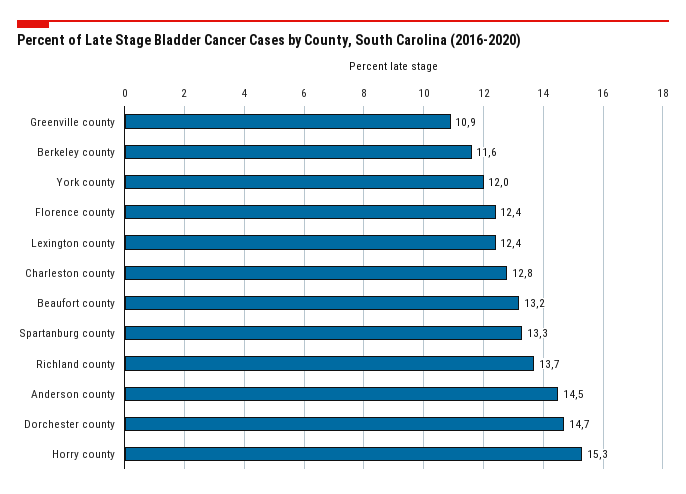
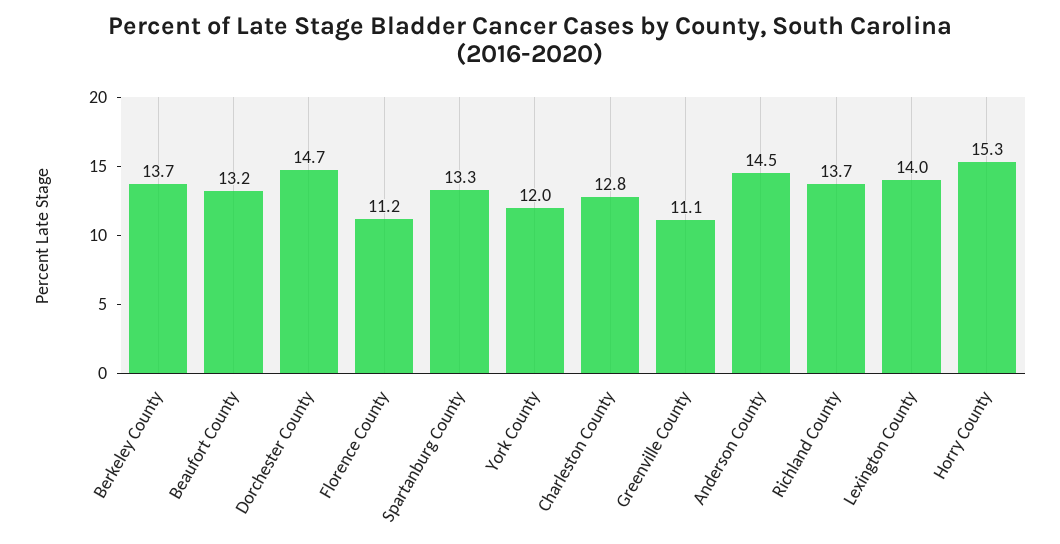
  {
-   "Greenville county": 10.9,
+   "Greenville county": 11.1,
-   "Berkeley county": 11.6,
+   "Berkeley county": 13.7,
    "York county": 12,
-   "Florence county": 12.4,
+   "Florence county": 11.2,
-   "Lexington county": 12.4,
+   "Lexington county": 14,
    "Charleston county": 12.8,
    "Beaufort county": 13.2,
    "Spartanburg county": 13.3,
    "Richland county": 13.7,
    "Anderson county": 14.5,
    "Dorchester county": 14.7,
    "Horry county": 15.3
  }

